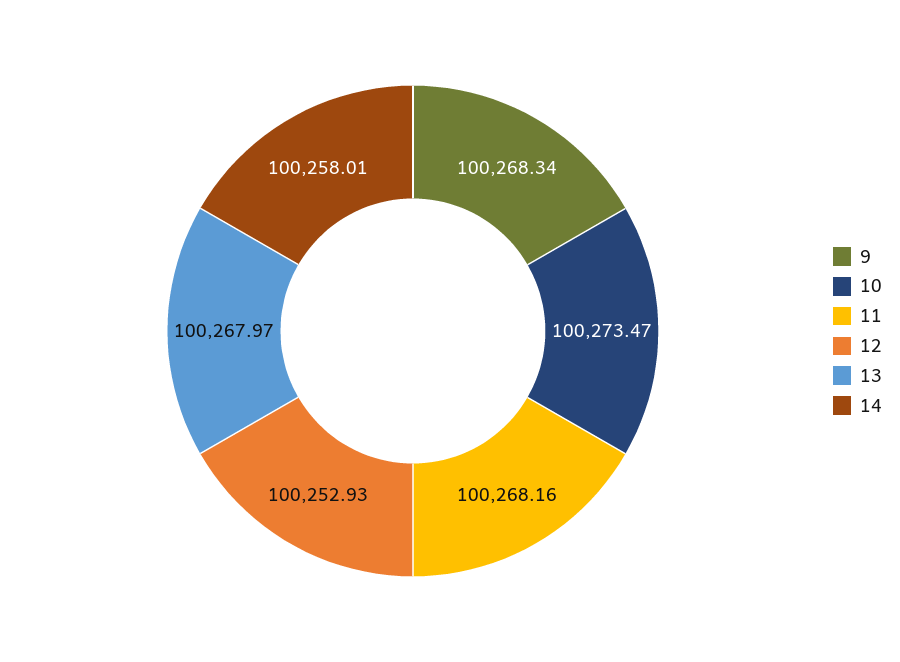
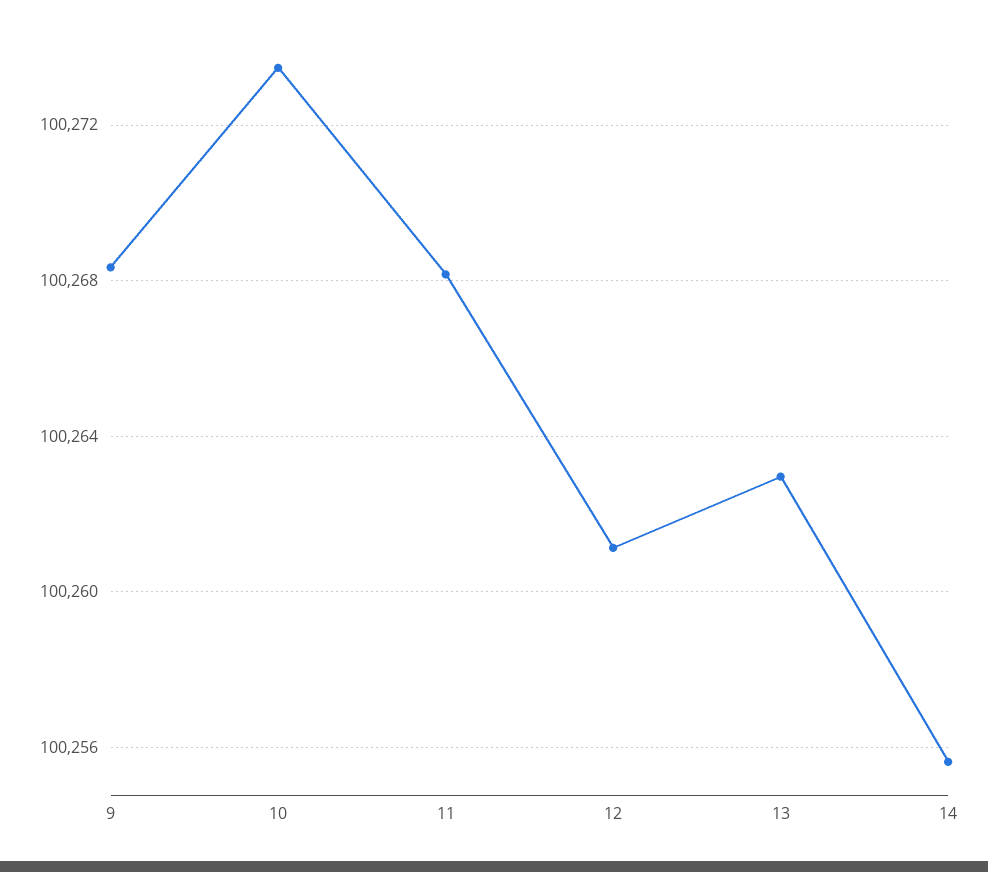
  {
    "9": 100268.34,
    "10": 100273.47,
    "11": 100268.16,
-   "12": 100252.93,
+   "12": 100261,
-   "13": 100267.97,
+   "13": 100263,
-   "14": 100258.01
+   "14": 100255.5
  }

